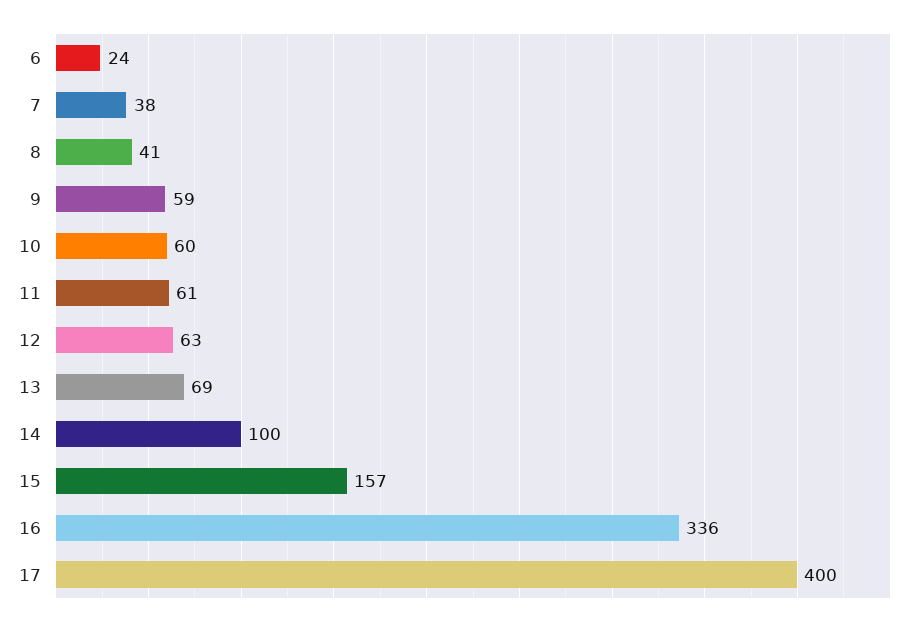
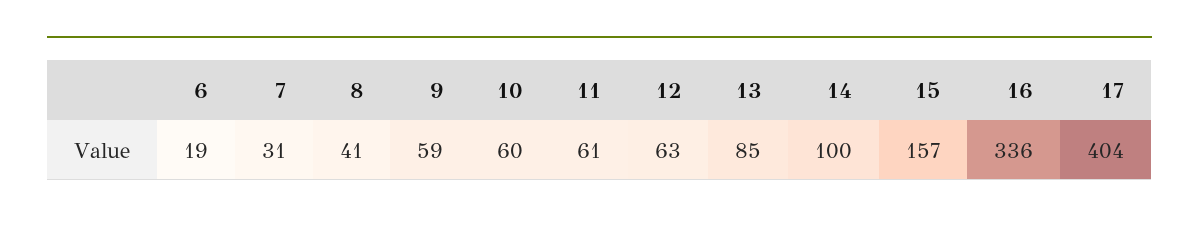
  {
-   "6": 24,
+   "6": 19,
-   "7": 38,
+   "7": 31,
    "8": 41,
    "9": 59,
    "10": 60,
    "11": 61,
    "12": 63,
-   "13": 69,
+   "13": 85,
    "14": 100,
    "15": 157,
    "16": 336,
-   "17": 400
+   "17": 404
  }

